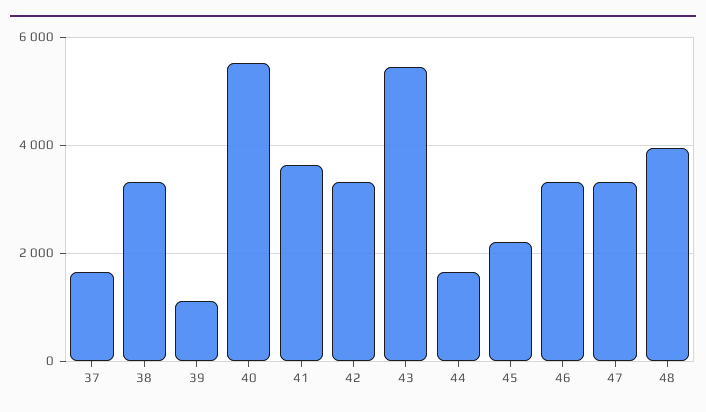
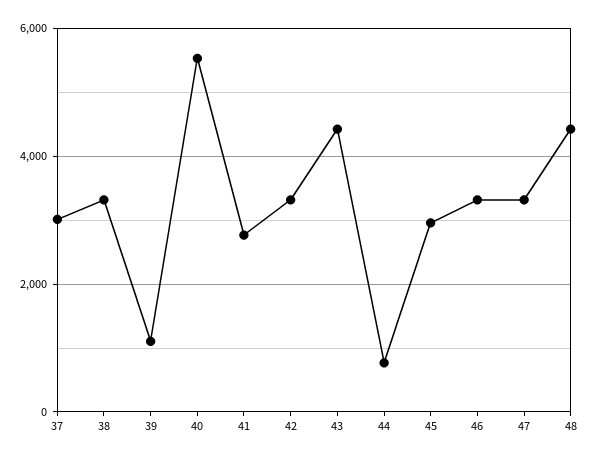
  {
-   "37": 1600,
+   "37": 3000,
    "38": 3400,
    "39": 1200,
    "40": 5600,
-   "41": 3600,
+   "41": 2800,
    "42": 3400,
-   "43": 5400,
+   "43": 4400,
-   "44": 1600,
+   "44": 800,
-   "45": 2200,
+   "45": 3000,
    "46": 3400,
    "47": 3400,
-   "48": 4000
+   "48": 4400
  }

